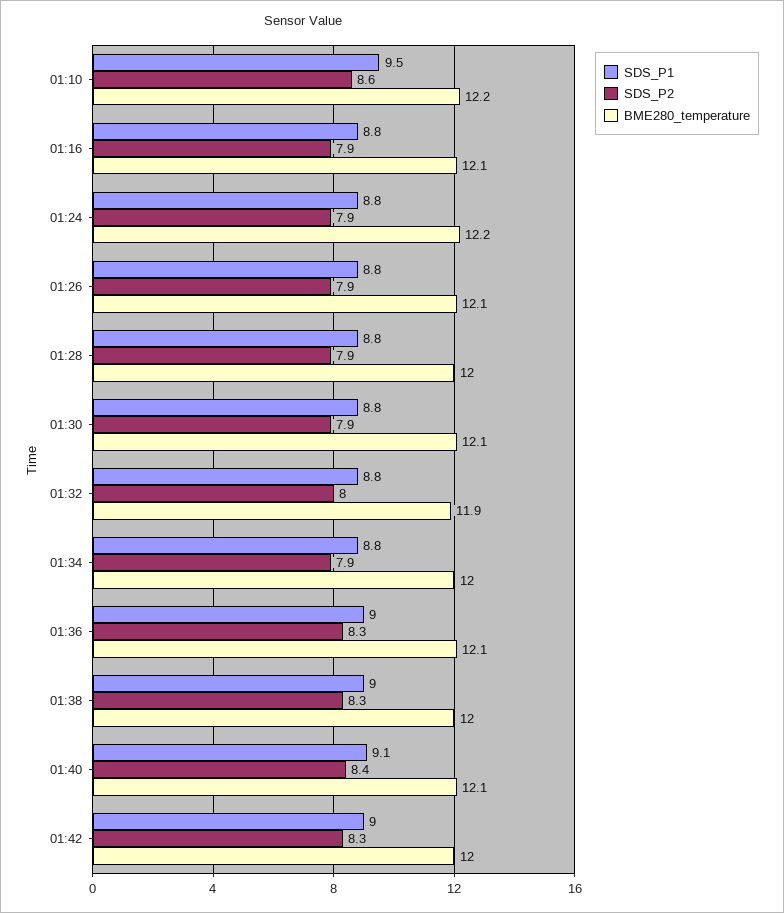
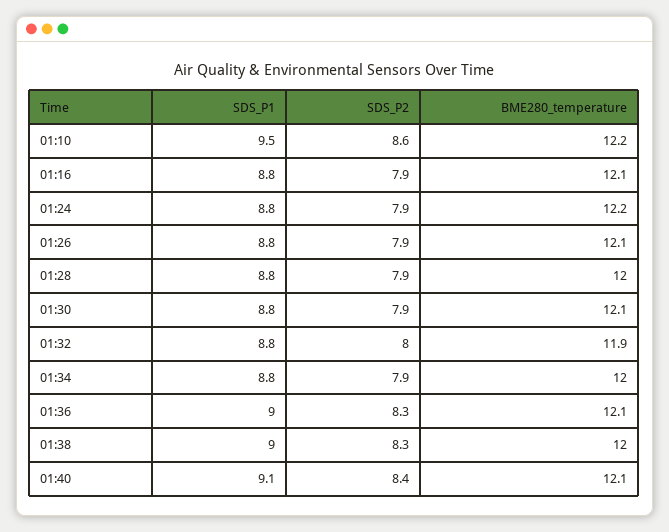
  {
    "SDS_P1": {
      "01:10": 9.5,
      "01:16": 8.8,
      "01:24": 8.8,
      "01:26": 8.8,
      "01:28": 8.8,
      "01:30": 8.8,
      "01:32": 8.8,
      "01:34": 8.8,
      "01:36": 9,
      "01:38": 9,
-     "01:40": 9.1,
+     "01:40": 9.1
-     "01:42": 9
    },
    "SDS_P2": {
      "01:10": 8.6,
      "01:16": 7.9,
      "01:24": 7.9,
      "01:26": 7.9,
      "01:28": 7.9,
      "01:30": 7.9,
      "01:32": 8,
      "01:34": 7.9,
      "01:36": 8.3,
      "01:38": 8.3,
-     "01:40": 8.4,
+     "01:40": 8.4
-     "01:42": 8.3
    },
    "BME280_temperature": {
      "01:10": 12.2,
      "01:16": 12.1,
      "01:24": 12.2,
      "01:26": 12.1,
      "01:28": 12,
      "01:30": 12.1,
      "01:32": 11.9,
      "01:34": 12,
      "01:36": 12.1,
      "01:38": 12,
-     "01:40": 12.1,
+     "01:40": 12.1
-     "01:42": 12
    }
  }

